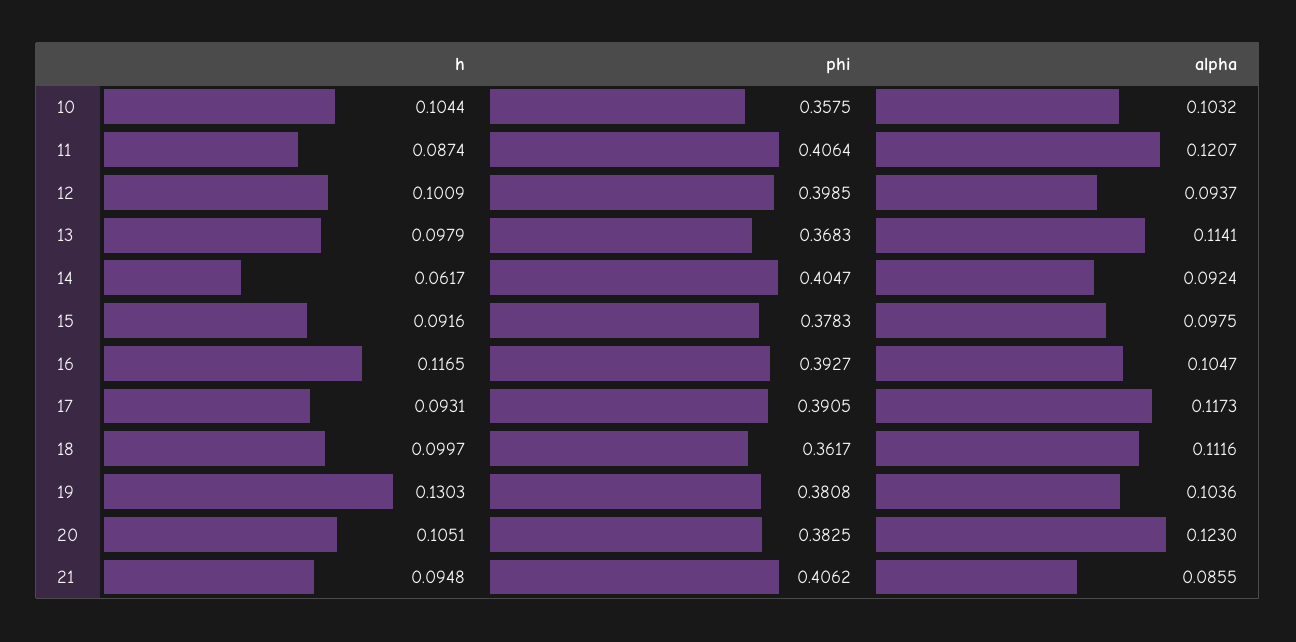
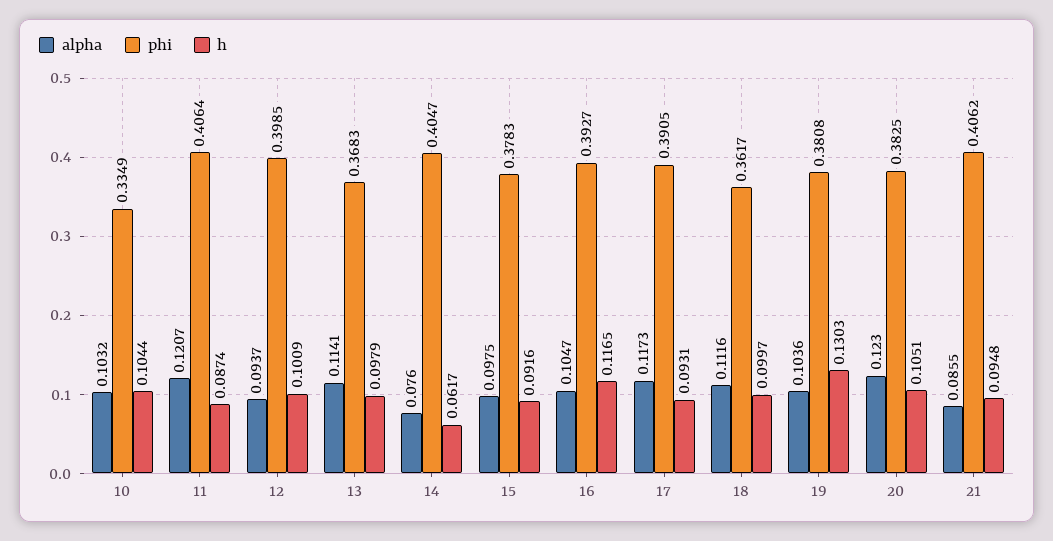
  {
    "h": {
      "10": 0.1044,
      "11": 0.0874,
      "12": 0.1009,
      "13": 0.0979,
      "14": 0.0617,
      "15": 0.0916,
      "16": 0.1165,
      "17": 0.0931,
      "18": 0.0997,
      "19": 0.1303,
      "20": 0.1051,
      "21": 0.0948
    },
    "phi": {
-     "10": 0.3575,
+     "10": 0.3349,
      "11": 0.4064,
      "12": 0.3985,
      "13": 0.3683,
      "14": 0.4047,
      "15": 0.3783,
      "16": 0.3927,
      "17": 0.3905,
      "18": 0.3617,
      "19": 0.3808,
      "20": 0.3825,
      "21": 0.4062
    },
    "alpha": {
      "10": 0.1032,
      "11": 0.1207,
      "12": 0.0937,
      "13": 0.1141,
-     "14": 0.0924,
+     "14": 0.076,
      "15": 0.0975,
      "16": 0.1047,
      "17": 0.1173,
      "18": 0.1116,
      "19": 0.1036,
      "20": 0.123,
      "21": 0.0855
    }
  }

